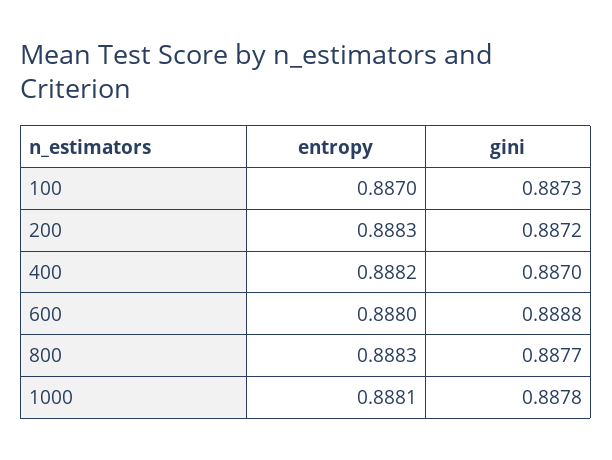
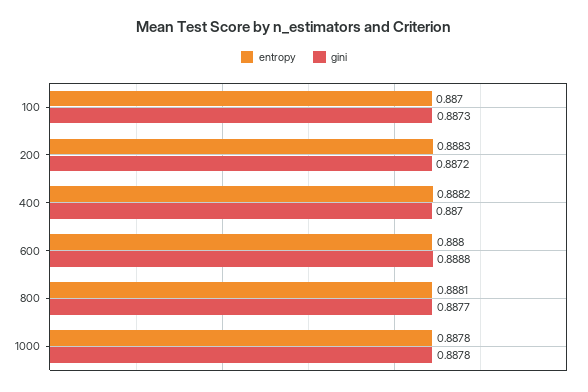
  {
    "entropy": {
      "100": 0.887,
      "200": 0.8883,
      "400": 0.8882,
      "600": 0.888,
-     "800": 0.8883,
+     "800": 0.8881,
-     "1000": 0.8881
+     "1000": 0.8878
    },
    "gini": {
      "100": 0.8873,
      "200": 0.8872,
      "400": 0.887,
      "600": 0.8888,
      "800": 0.8877,
      "1000": 0.8878
    }
  }

